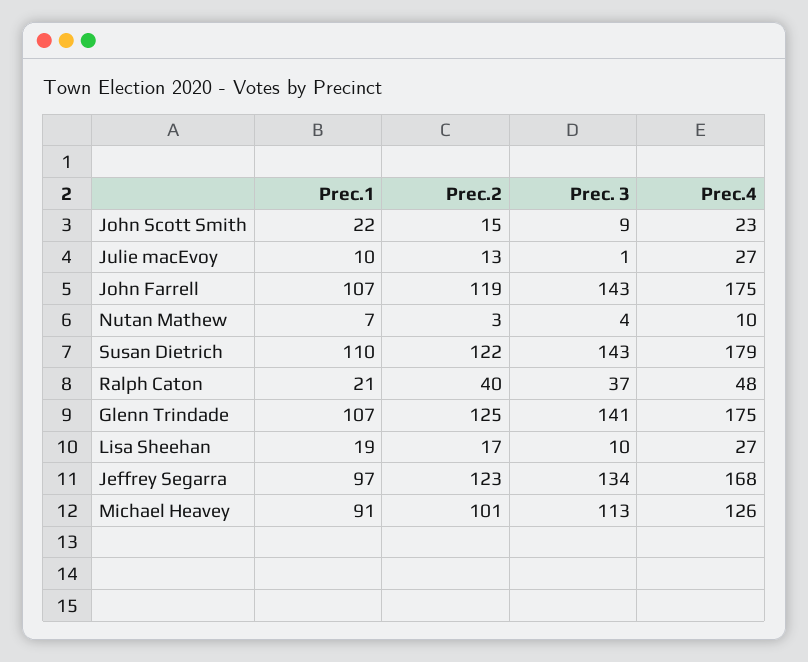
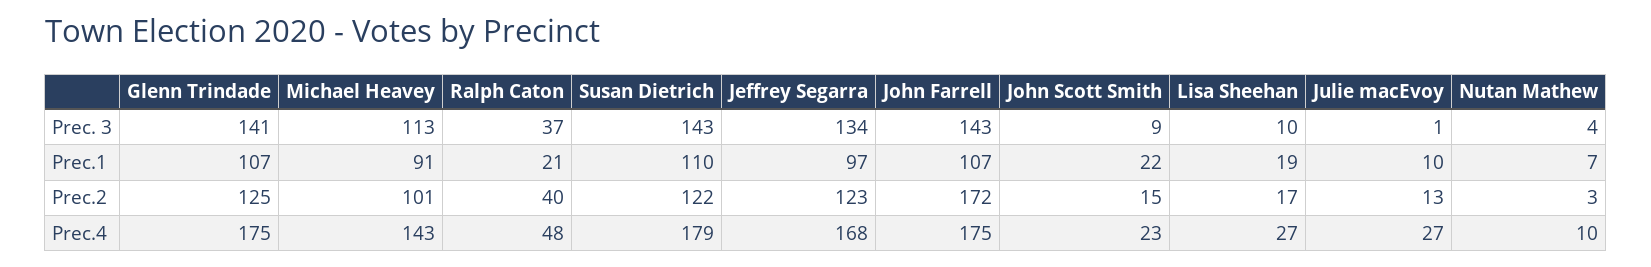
  {
    "Prec.1": {
      "John Scott Smith": 22,
      "Julie macEvoy": 10,
      "John Farrell": 107,
      "Nutan Mathew": 7,
      "Susan Dietrich": 110,
      "Ralph Caton": 21,
      "Glenn Trindade": 107,
      "Lisa Sheehan": 19,
      "Jeffrey Segarra": 97,
      "Michael Heavey": 91
    },
    "Prec.2": {
      "John Scott Smith": 15,
      "Julie macEvoy": 13,
-     "John Farrell": 119,
+     "John Farrell": 172,
      "Nutan Mathew": 3,
      "Susan Dietrich": 122,
      "Ralph Caton": 40,
      "Glenn Trindade": 125,
      "Lisa Sheehan": 17,
      "Jeffrey Segarra": 123,
      "Michael Heavey": 101
    },
    "Prec. 3": {
      "John Scott Smith": 9,
      "Julie macEvoy": 1,
      "John Farrell": 143,
      "Nutan Mathew": 4,
      "Susan Dietrich": 143,
      "Ralph Caton": 37,
      "Glenn Trindade": 141,
      "Lisa Sheehan": 10,
      "Jeffrey Segarra": 134,
      "Michael Heavey": 113
    },
    "Prec.4": {
      "John Scott Smith": 23,
      "Julie macEvoy": 27,
      "John Farrell": 175,
      "Nutan Mathew": 10,
      "Susan Dietrich": 179,
      "Ralph Caton": 48,
      "Glenn Trindade": 175,
      "Lisa Sheehan": 27,
      "Jeffrey Segarra": 168,
-     "Michael Heavey": 126
+     "Michael Heavey": 143
    }
  }

